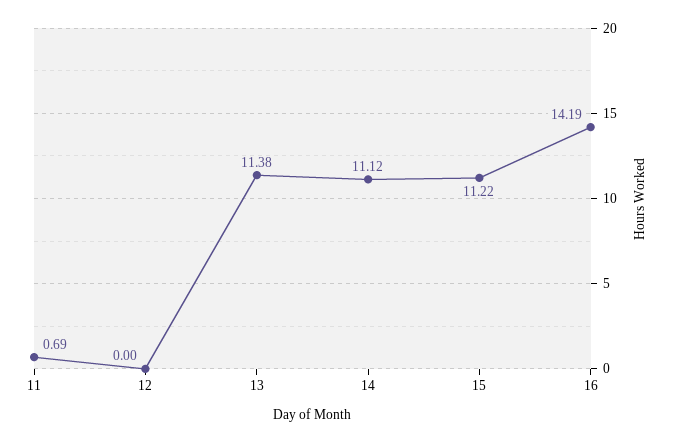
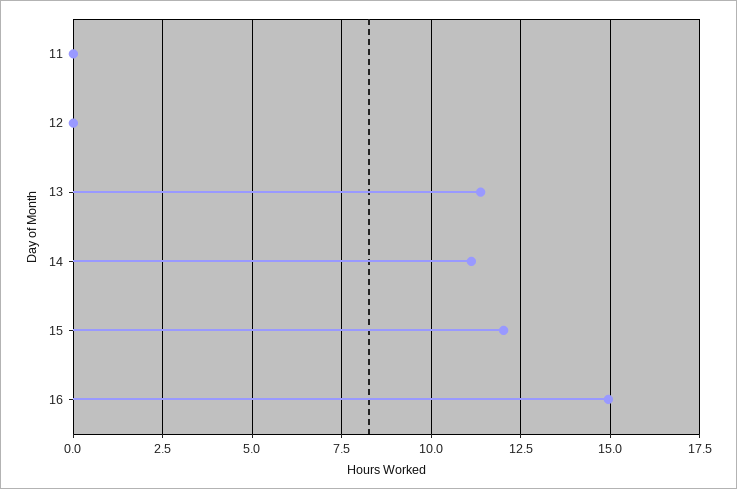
  {
-   "11": 0.69,
+   "11": 0,
    "12": 0,
    "13": 11.38,
    "14": 11.12,
-   "15": 11.22,
+   "15": 12,
-   "16": 14.19
+   "16": 15
  }

